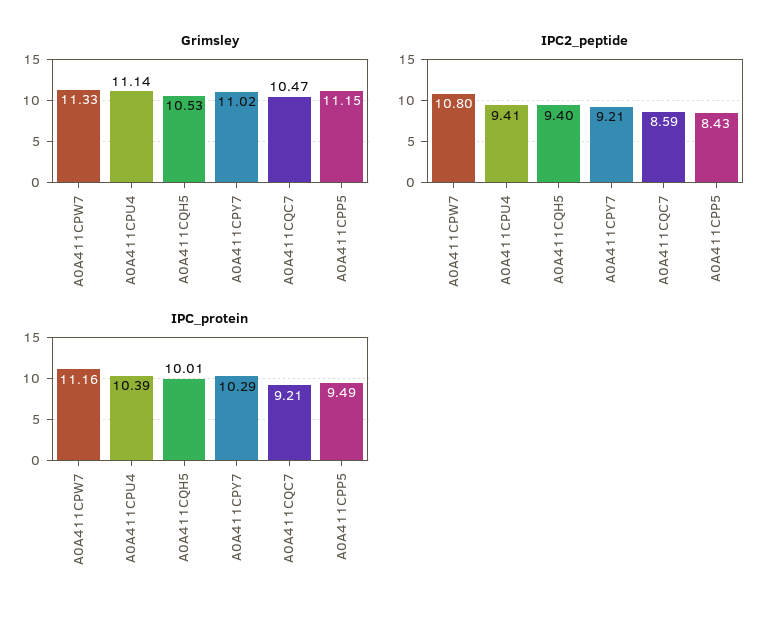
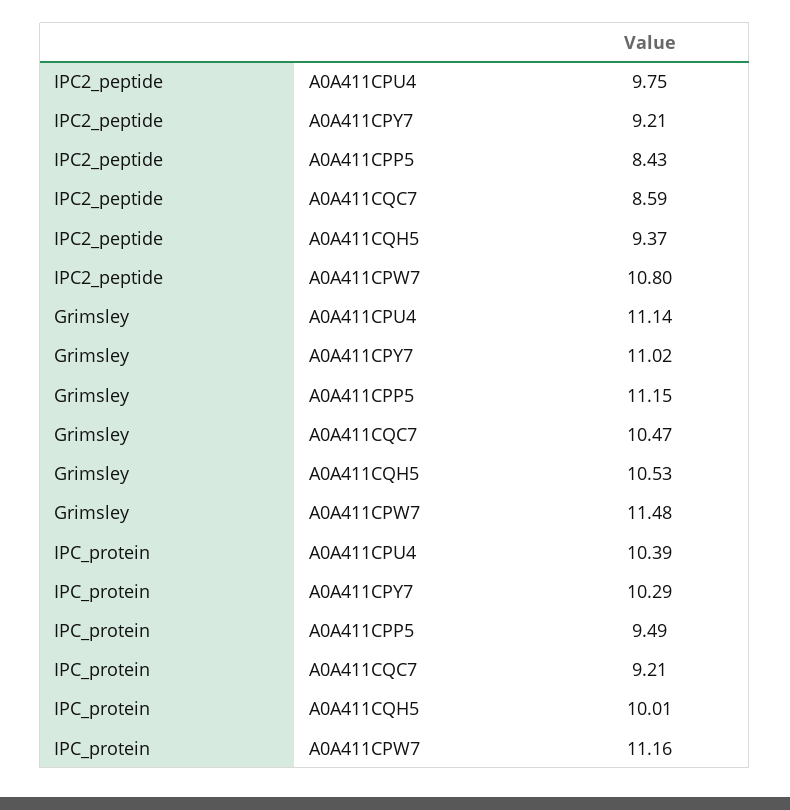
  {
    "Grimsley": {
-     "A0A411CPW7": 11.33,
+     "A0A411CPW7": 11.48,
      "A0A411CPU4": 11.14,
      "A0A411CQH5": 10.53,
      "A0A411CPY7": 11.02,
      "A0A411CQC7": 10.47,
      "A0A411CPP5": 11.15
    },
    "IPC2_peptide": {
      "A0A411CPW7": 10.8,
-     "A0A411CPU4": 9.41,
+     "A0A411CPU4": 9.75,
-     "A0A411CQH5": 9.4,
+     "A0A411CQH5": 9.37,
      "A0A411CPY7": 9.21,
      "A0A411CQC7": 8.59,
      "A0A411CPP5": 8.43
    },
    "IPC_protein": {
      "A0A411CPW7": 11.16,
      "A0A411CPU4": 10.39,
      "A0A411CQH5": 10.01,
      "A0A411CPY7": 10.29,
      "A0A411CQC7": 9.21,
      "A0A411CPP5": 9.49
    }
  }

